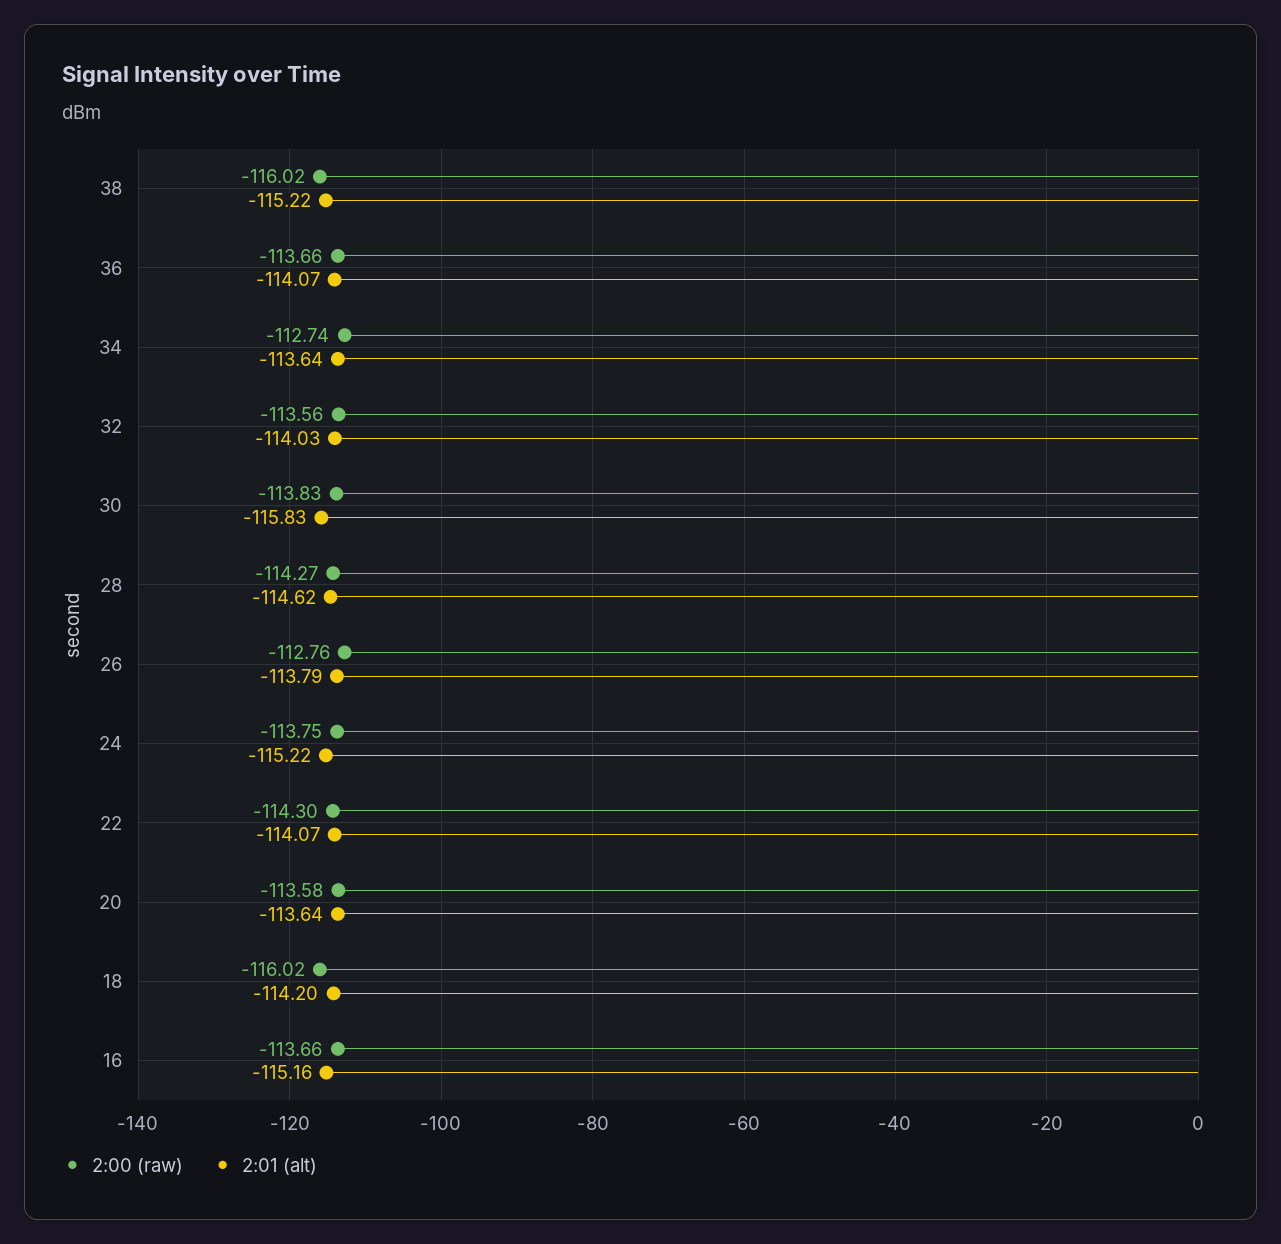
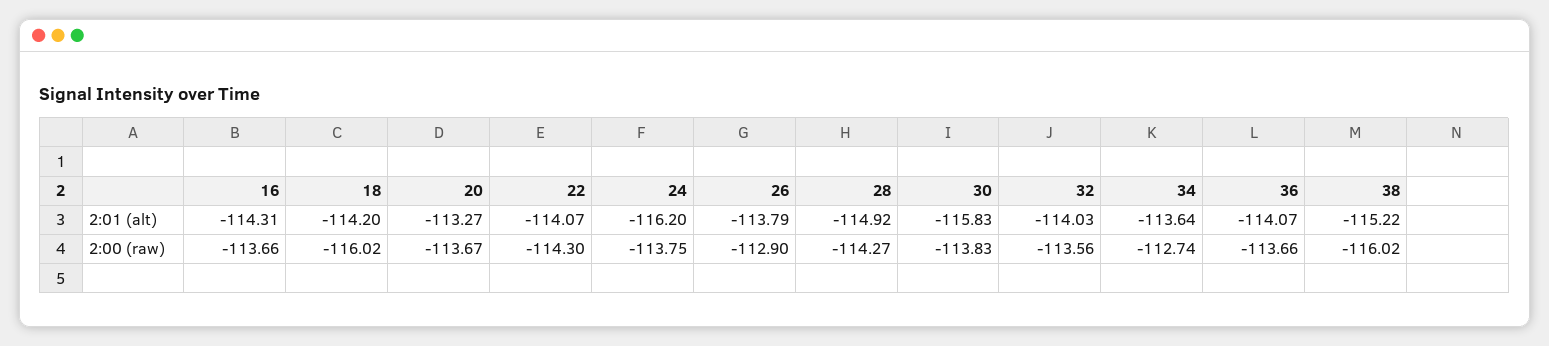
  {
    "2:00 (raw)": {
      "38": -116.02,
      "36": -113.66,
      "34": -112.74,
      "32": -113.56,
      "30": -113.83,
      "28": -114.27,
-     "26": -112.76,
+     "26": -112.9,
      "24": -113.75,
      "22": -114.3,
-     "20": -113.58,
+     "20": -113.67,
      "18": -116.02,
      "16": -113.66
    },
    "2:01 (alt)": {
      "38": -115.22,
      "36": -114.07,
      "34": -113.64,
      "32": -114.03,
      "30": -115.83,
-     "28": -114.62,
+     "28": -114.92,
      "26": -113.79,
-     "24": -115.22,
+     "24": -116.2,
      "22": -114.07,
-     "20": -113.64,
+     "20": -113.27,
      "18": -114.2,
-     "16": -115.16
+     "16": -114.31
    }
  }

